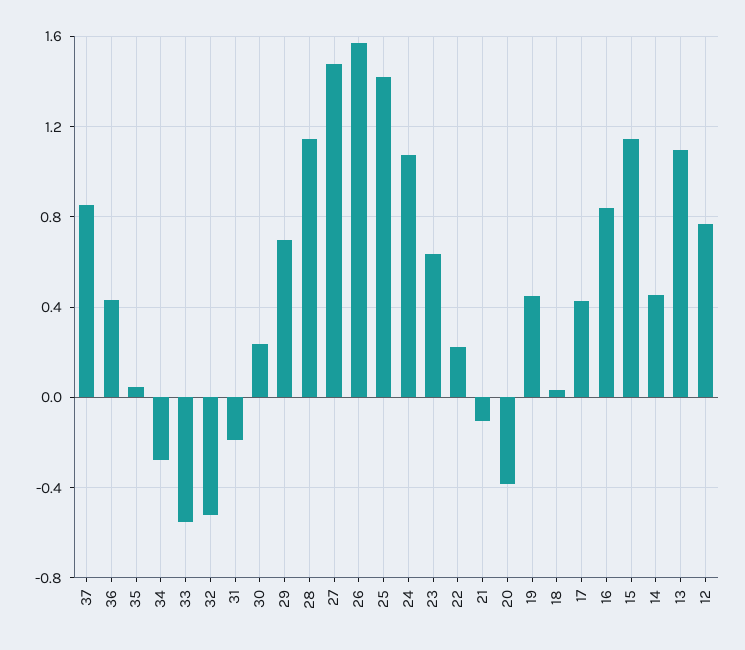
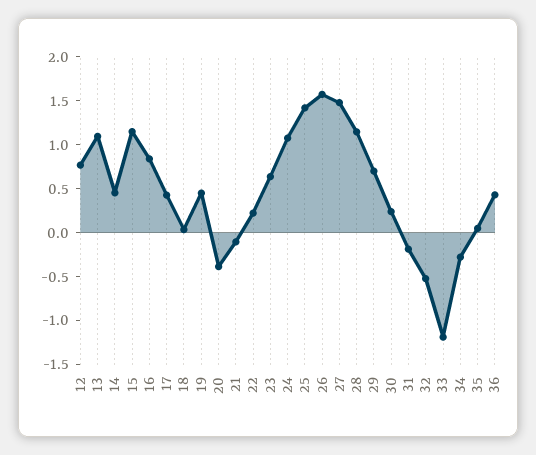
  {
-   "37": 0.85,
    "36": 0.45,
    "35": 0.05,
    "34": -0.3,
-   "33": -0.55,
+   "33": -1.2,
    "32": -0.5,
    "31": -0.2,
    "30": 0.25,
    "29": 0.7,
    "28": 1.15,
    "27": 1.5,
    "26": 1.55,
    "25": 1.4,
    "24": 1.1,
    "23": 0.65,
    "22": 0.2,
    "21": -0.1,
    "20": -0.4,
    "19": 0.45,
    "18": 0.05,
    "17": 0.45,
    "16": 0.85,
    "15": 1.15,
    "14": 0.45,
    "13": 1.1,
    "12": 0.75
  }

